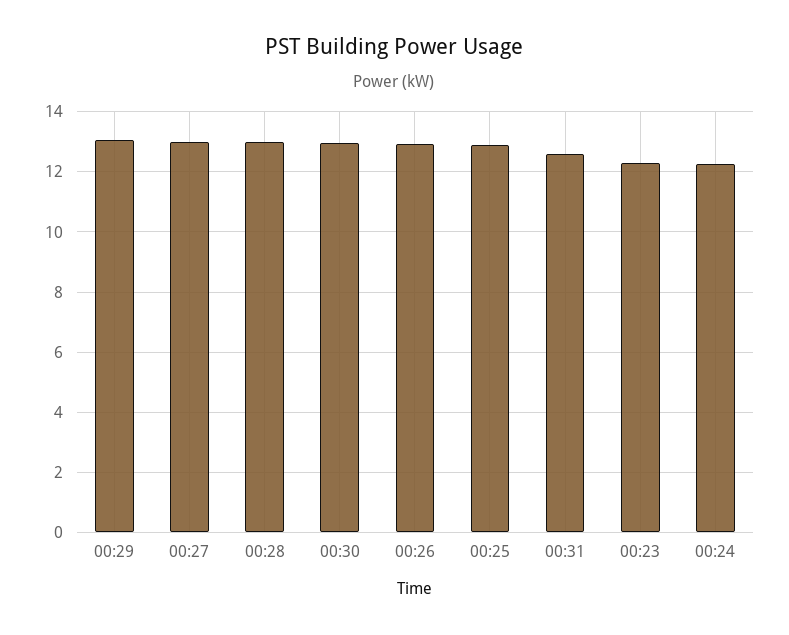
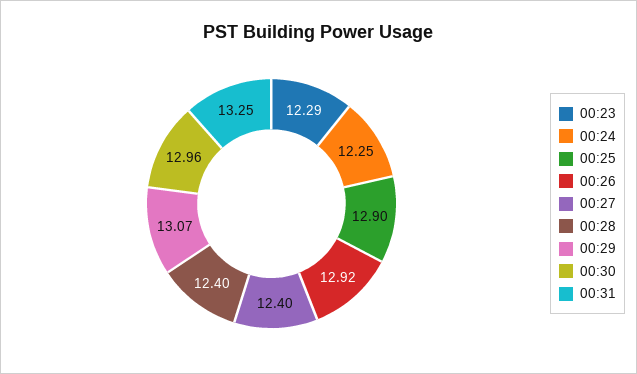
  {
    "00:29": 13.07,
-   "00:27": 13,
+   "00:27": 12.4,
-   "00:28": 13,
+   "00:28": 12.4,
    "00:30": 12.96,
    "00:26": 12.92,
    "00:25": 12.9,
-   "00:31": 12.6,
+   "00:31": 13.25,
    "00:23": 12.29,
    "00:24": 12.25
  }

